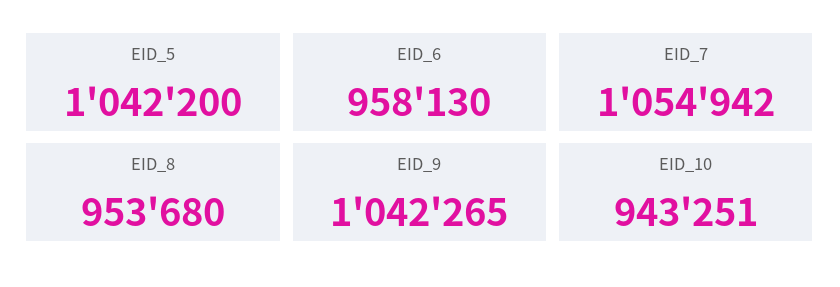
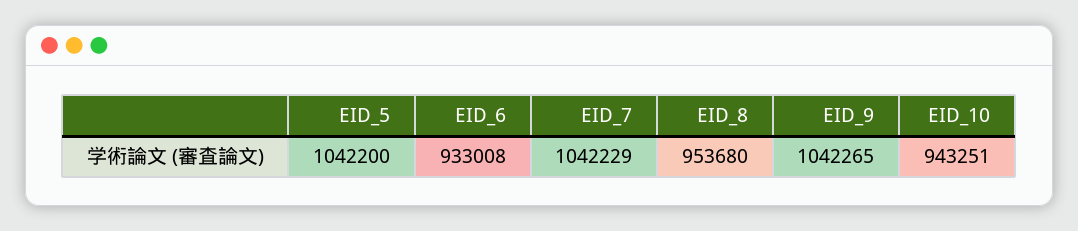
  {
    "EID_5": 1042200,
-   "EID_6": 958130,
+   "EID_6": 933008,
-   "EID_7": 1054942,
+   "EID_7": 1042229,
    "EID_8": 953680,
    "EID_9": 1042265,
    "EID_10": 943251
  }

